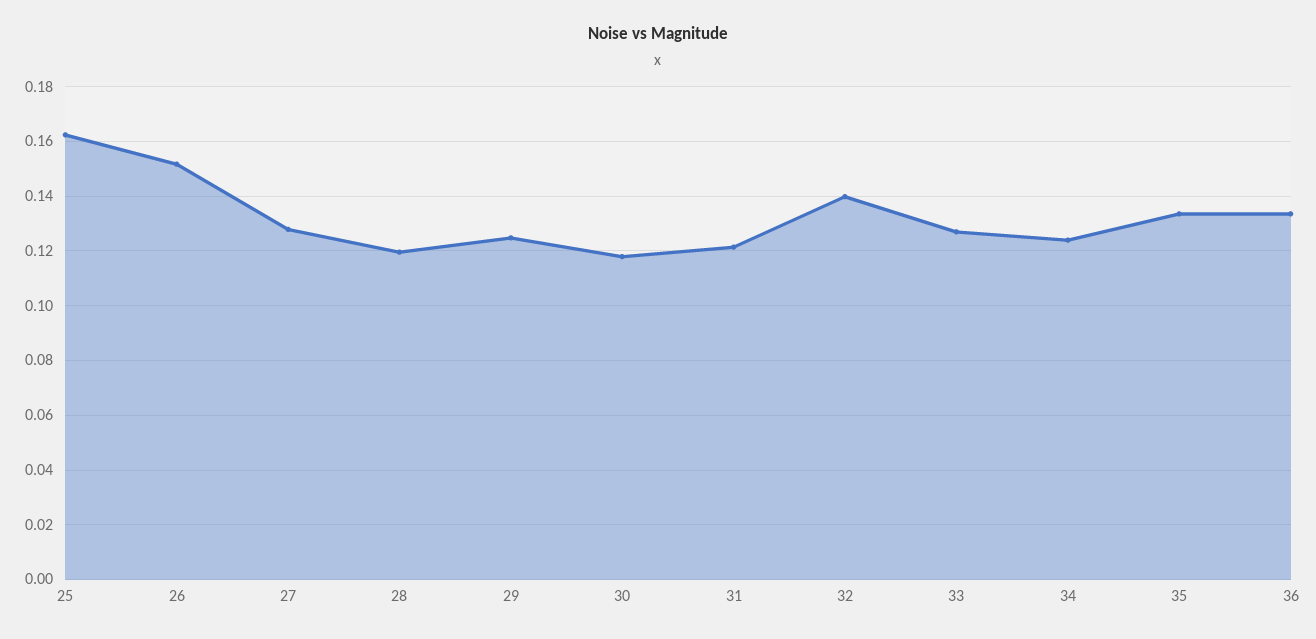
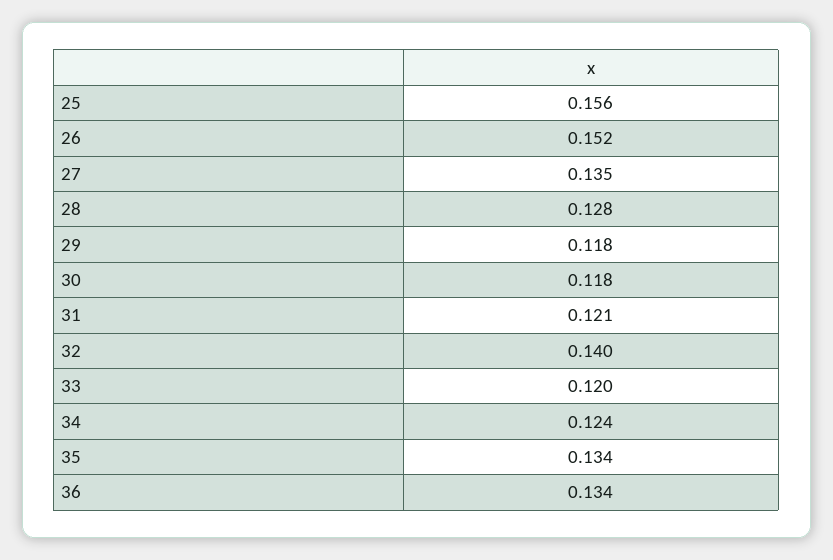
  {
-   "25": 0.1625,
+   "25": 0.156,
    "26": 0.152,
-   "27": 0.1275,
+   "27": 0.135,
-   "28": 0.12,
+   "28": 0.128,
-   "29": 0.125,
+   "29": 0.118,
    "30": 0.118,
    "31": 0.121,
    "32": 0.14,
-   "33": 0.1275,
+   "33": 0.12,
    "34": 0.124,
    "35": 0.134,
    "36": 0.134
  }

